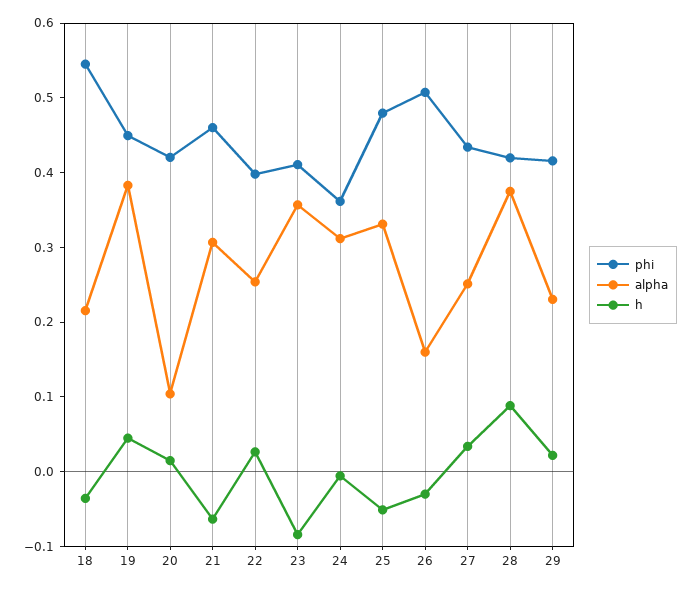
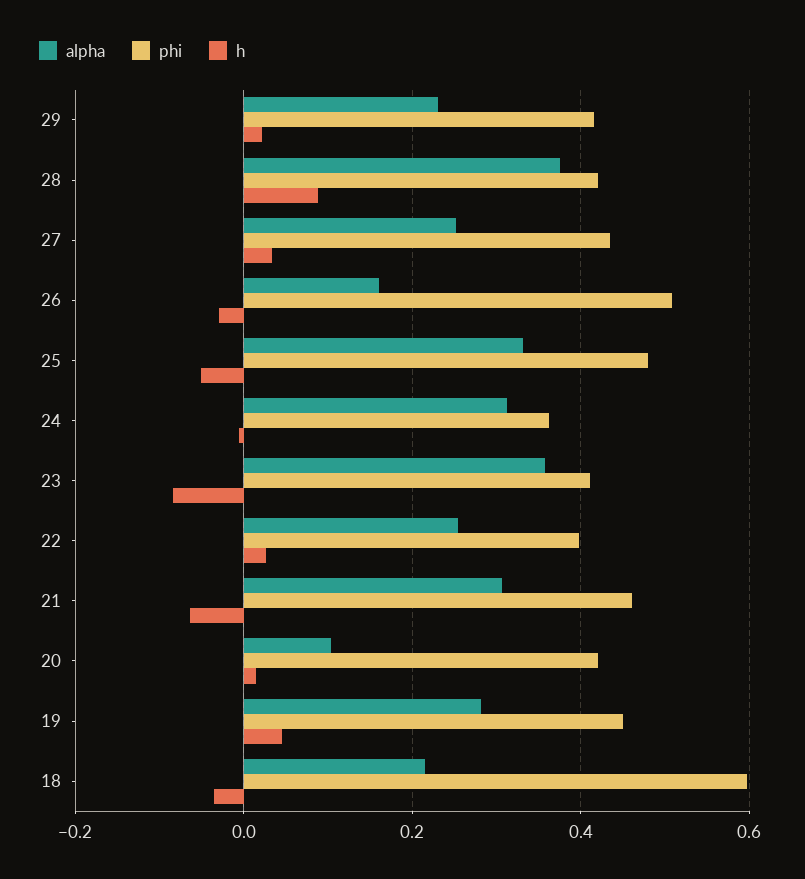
  {
    "phi": {
-     "18": 0.54,
+     "18": 0.6,
      "19": 0.44,
      "20": 0.42,
      "21": 0.46,
      "22": 0.4,
      "23": 0.42,
      "24": 0.36,
      "25": 0.48,
      "26": 0.5,
      "27": 0.44,
      "28": 0.42,
      "29": 0.42
    },
    "alpha": {
      "18": 0.22,
-     "19": 0.38,
+     "19": 0.28,
      "20": 0.1,
      "21": 0.3,
      "22": 0.26,
      "23": 0.36,
      "24": 0.32,
      "25": 0.34,
      "26": 0.16,
      "27": 0.26,
      "28": 0.38,
      "29": 0.24
    },
    "h": {
      "18": -0.04,
      "19": 0.04,
      "20": 0.02,
      "21": -0.06,
      "22": 0.02,
      "23": -0.08,
      "24": 0,
      "25": -0.06,
      "26": -0.02,
      "27": 0.04,
      "28": 0.08,
      "29": 0.02
    }
  }

